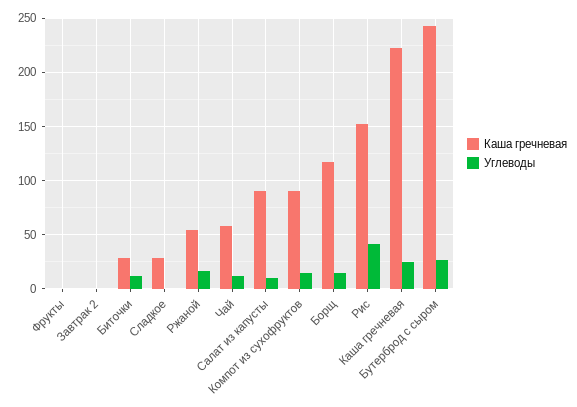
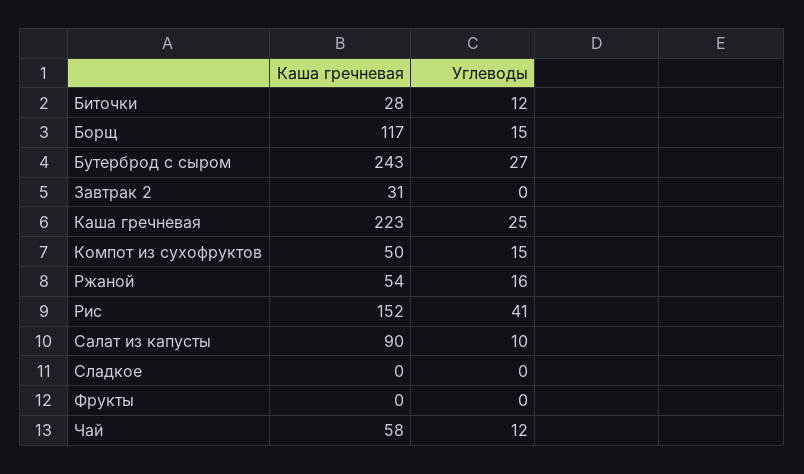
  {
    "Каша гречневая": {
      "Фрукты": 0,
-     "Завтрак 2": 0,
+     "Завтрак 2": 31,
      "Биточки": 28,
-     "Сладкое": 30,
+     "Сладкое": 0,
      "Ржаной": 54,
      "Чай": 58,
      "Салат из капусты": 90,
-     "Компот из сухофруктов": 90,
+     "Компот из сухофруктов": 50,
      "Борщ": 117,
      "Рис": 152,
      "Каша гречневая": 223,
      "Бутерброд с сыром": 243
    },
    "Углеводы": {
      "Фрукты": 0,
      "Завтрак 2": 0,
      "Биточки": 12,
      "Сладкое": 0,
      "Ржаной": 16,
      "Чай": 12,
      "Салат из капусты": 10,
      "Компот из сухофруктов": 15,
      "Борщ": 15,
      "Рис": 41,
      "Каша гречневая": 25,
      "Бутерброд с сыром": 27
    }
  }

